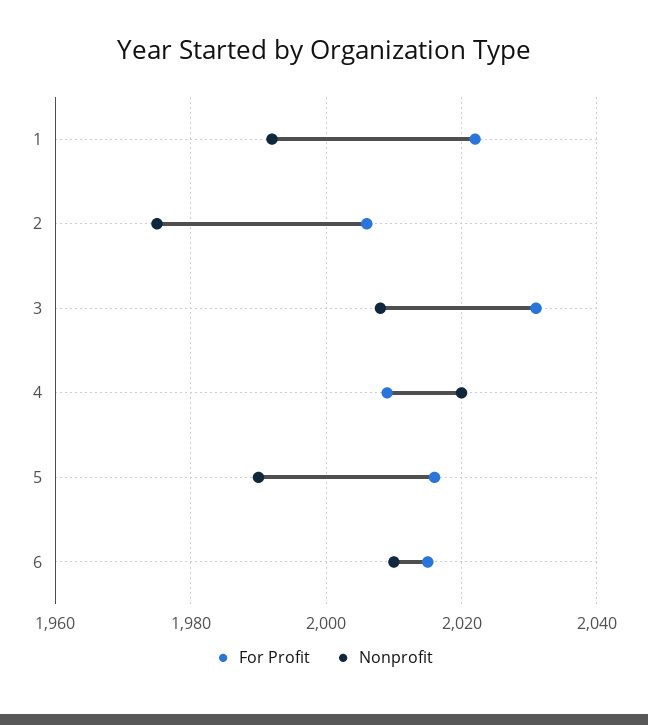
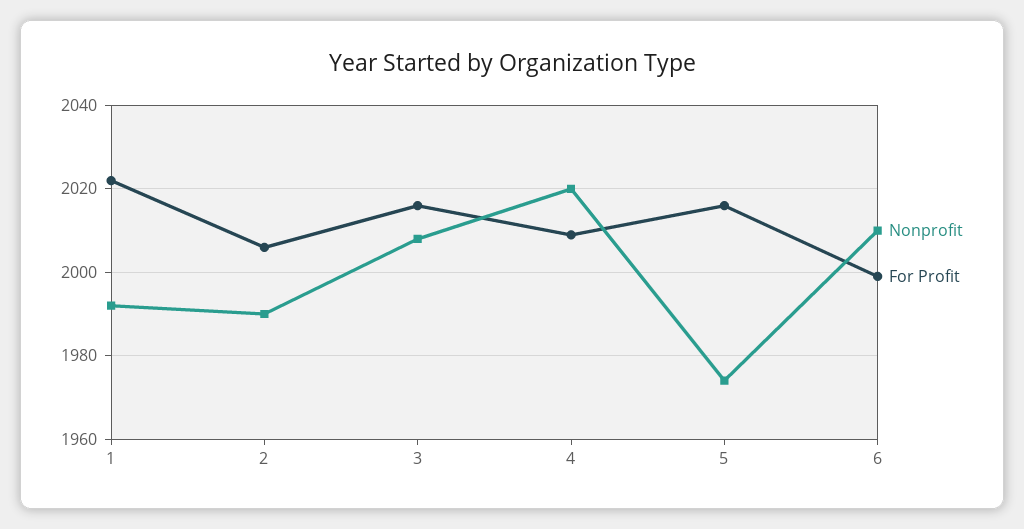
  {
    "For Profit": {
      "1": 2020,
      "2": 2005,
-     "3": 2030,
+     "3": 2015,
      "4": 2010,
      "5": 2015,
-     "6": 2015
+     "6": 2000
    },
    "Nonprofit": {
      "1": 1990,
-     "2": 1975,
+     "2": 1990,
      "3": 2010,
      "4": 2020,
-     "5": 1990,
+     "5": 1975,
      "6": 2010
    }
  }

